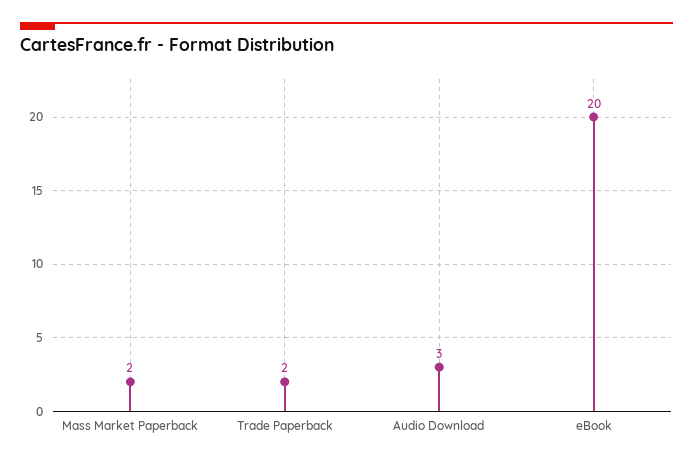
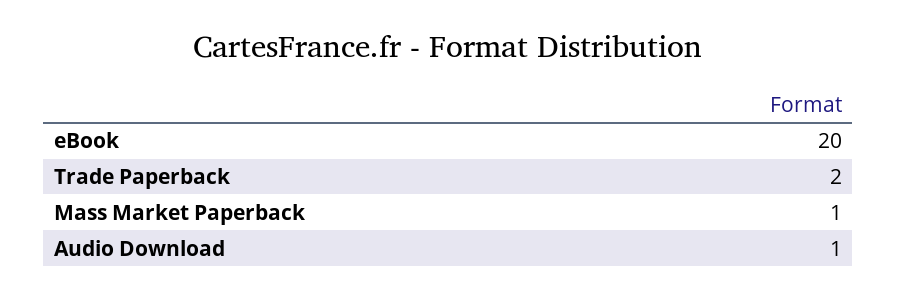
  {
-   "Mass Market Paperback": 2,
+   "Mass Market Paperback": 1,
    "Trade Paperback": 2,
-   "Audio Download": 3,
+   "Audio Download": 1,
    "eBook": 20
  }

